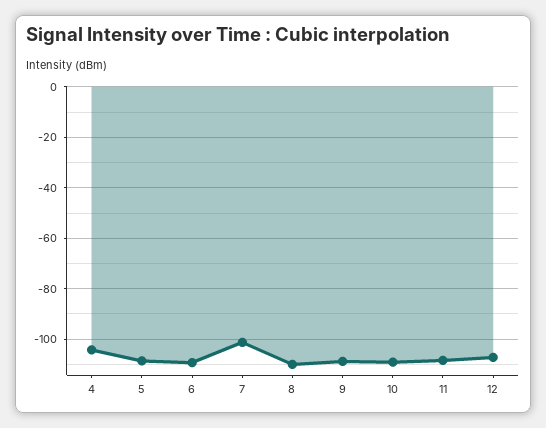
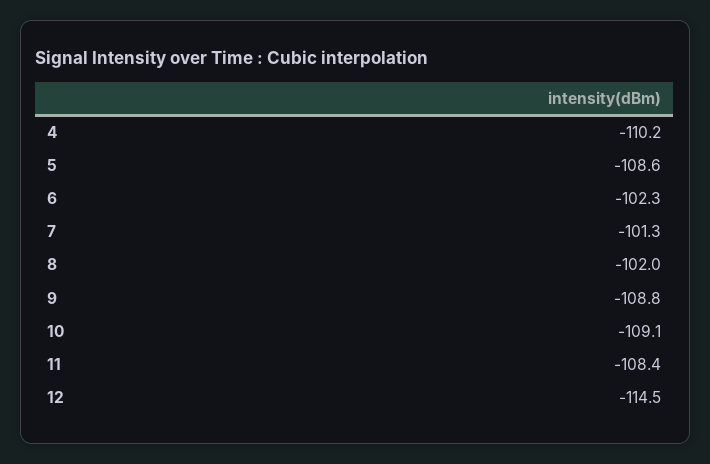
  {
-   "4": -105,
+   "4": -110.2,
    "5": -108.6,
-   "6": -110,
+   "6": -102.3,
    "7": -101.3,
-   "8": -110,
+   "8": -102,
    "9": -108.8,
    "10": -109.1,
    "11": -108.4,
-   "12": -107.5
+   "12": -114.5
  }

